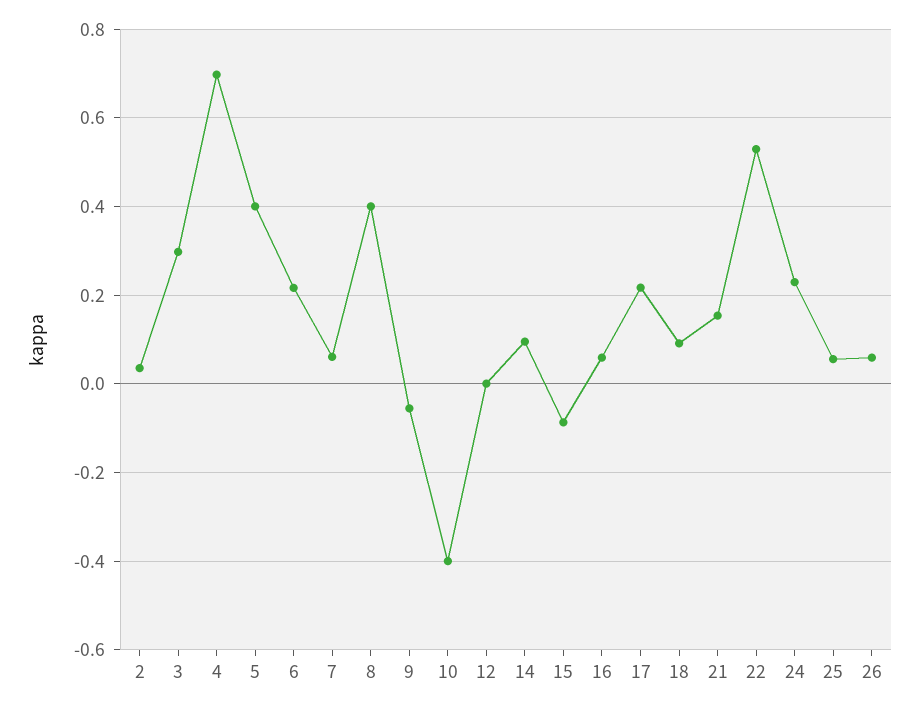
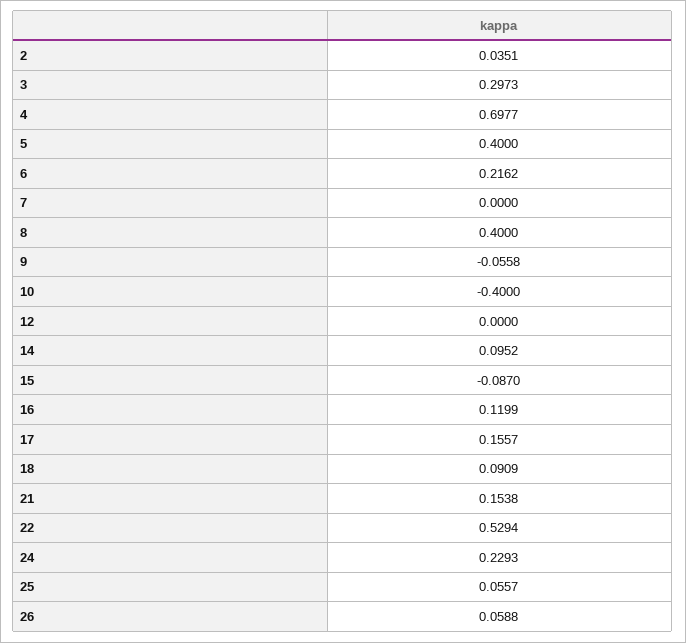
  {
    "2": 0.0351,
    "3": 0.2973,
    "4": 0.6977,
    "5": 0.4,
    "6": 0.2162,
-   "7": 0.06,
+   "7": 0,
    "8": 0.4,
    "9": -0.0558,
    "10": -0.4,
    "12": 0,
    "14": 0.0952,
    "15": -0.087,
-   "16": 0.06,
+   "16": 0.1199,
-   "17": 0.22,
+   "17": 0.1557,
    "18": 0.0909,
    "21": 0.1538,
    "22": 0.5294,
    "24": 0.2293,
    "25": 0.0557,
    "26": 0.0588
  }

